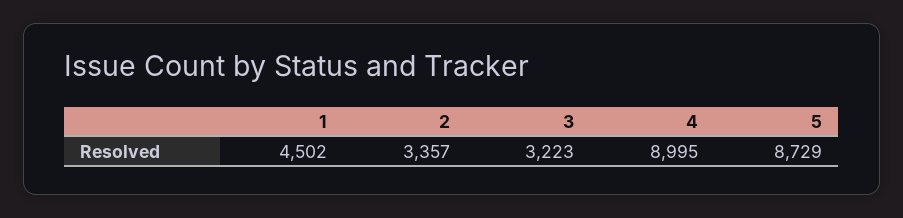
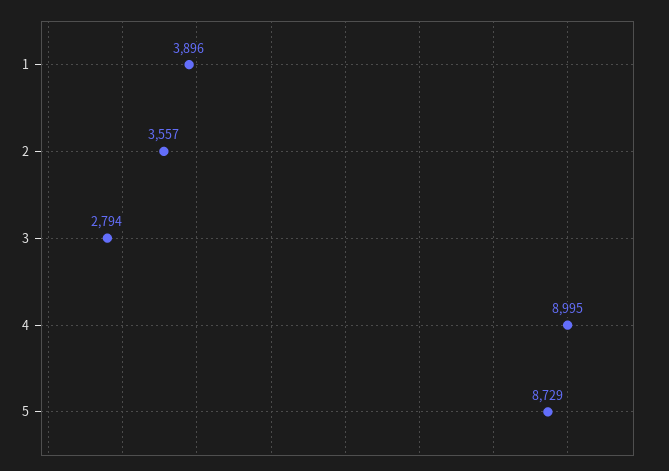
  {
-   "1": 4502,
+   "1": 3896,
-   "2": 3357,
+   "2": 3557,
-   "3": 3223,
+   "3": 2794,
    "4": 8995,
    "5": 8729
  }

